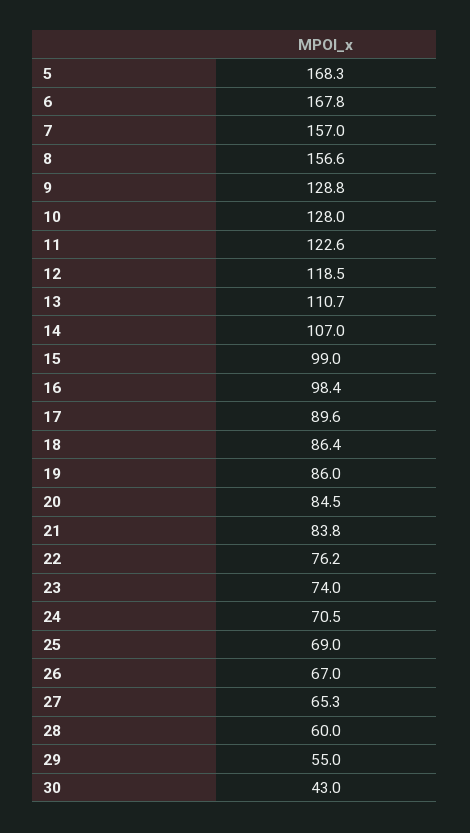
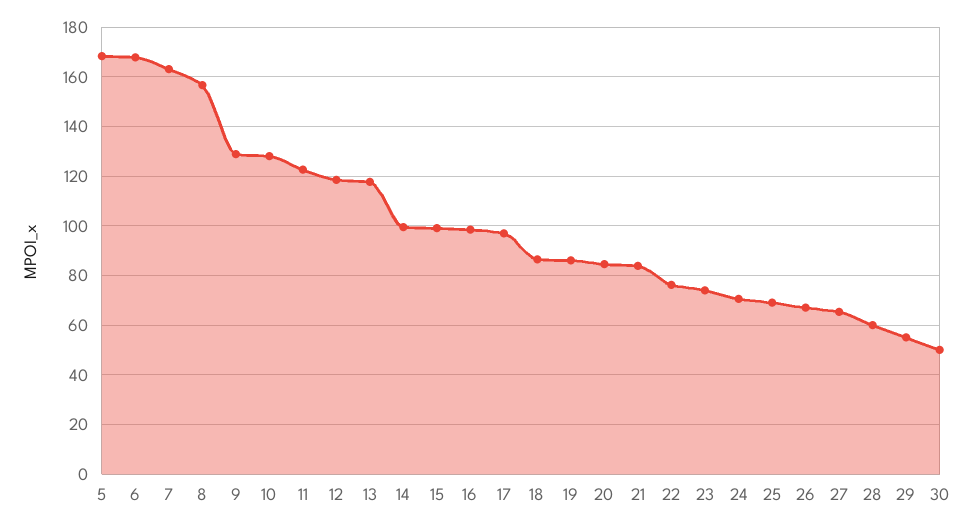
  {
    "5": 168.3,
    "6": 167.8,
-   "7": 157,
+   "7": 162.5,
    "8": 156.6,
    "9": 128.8,
    "10": 128,
    "11": 122.6,
    "12": 118.5,
-   "13": 110.7,
+   "13": 117.5,
-   "14": 107,
+   "14": 100,
    "15": 99,
    "16": 98.4,
-   "17": 89.6,
+   "17": 97.5,
    "18": 86.4,
    "19": 86,
    "20": 84.5,
    "21": 83.8,
    "22": 76.2,
    "23": 74,
    "24": 70.5,
    "25": 69,
    "26": 67,
    "27": 65.3,
    "28": 60,
    "29": 55,
-   "30": 43
+   "30": 50
  }

